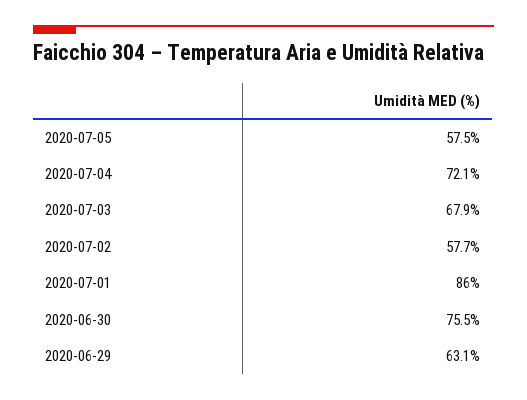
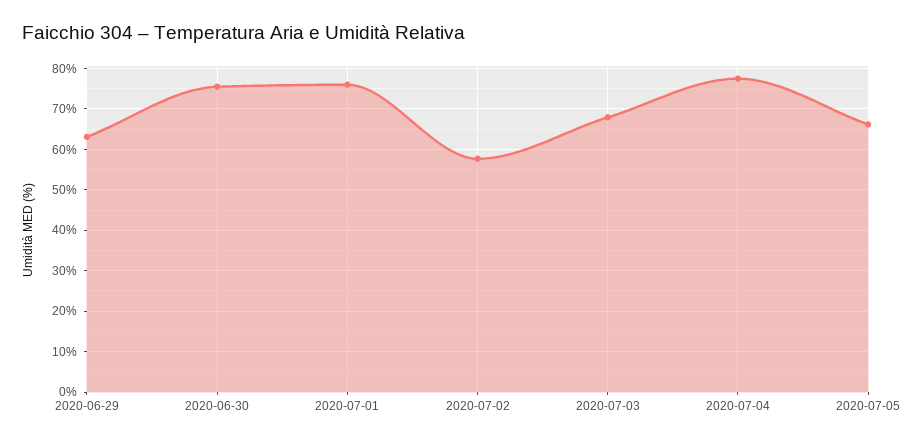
  {
-   "2020-07-05": 57.5,
+   "2020-07-05": 66,
-   "2020-07-04": 72.1,
+   "2020-07-04": 78,
    "2020-07-03": 67.9,
    "2020-07-02": 57.7,
-   "2020-07-01": 86,
+   "2020-07-01": 76,
    "2020-06-30": 75.5,
    "2020-06-29": 63.1
  }

